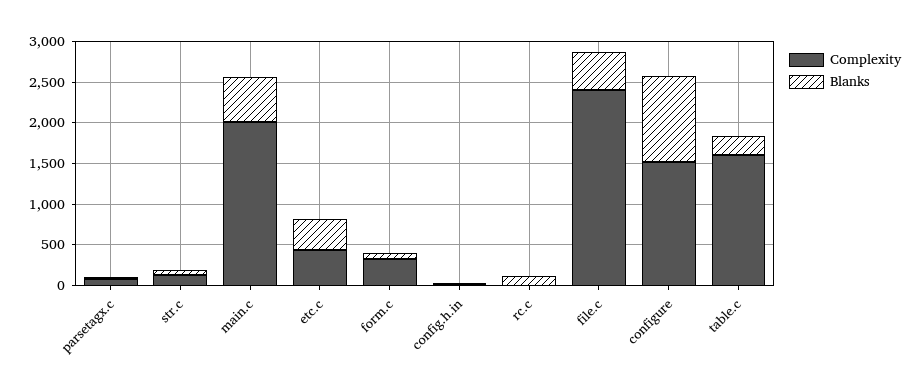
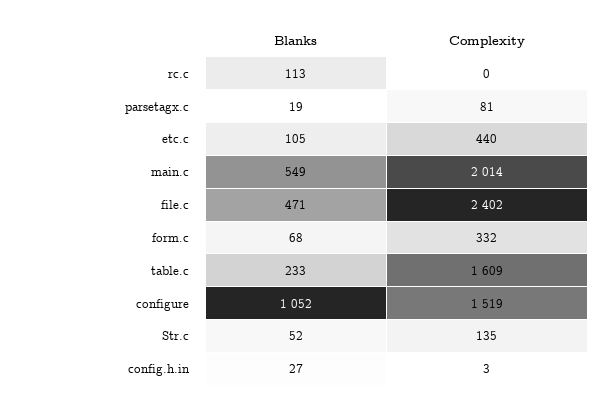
  {
    "Complexity": {
      "parsetagx.c": 81,
      "str.c": 135,
      "main.c": 2014,
      "etc.c": 440,
      "form.c": 332,
      "config.h.in": 3,
      "rc.c": 0,
      "file.c": 2402,
      "configure": 1519,
      "table.c": 1609
    },
    "Blanks": {
      "parsetagx.c": 19,
      "str.c": 52,
      "main.c": 549,
-     "etc.c": 400,
+     "etc.c": 105,
      "form.c": 68,
      "config.h.in": 27,
      "rc.c": 113,
      "file.c": 471,
      "configure": 1052,
      "table.c": 233
    }
  }

